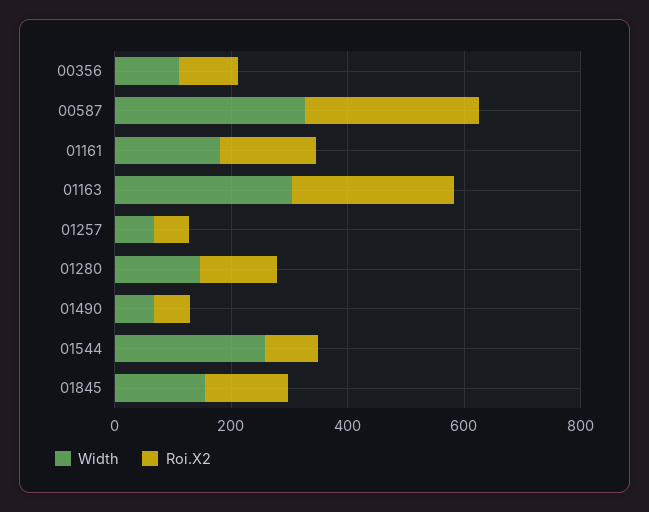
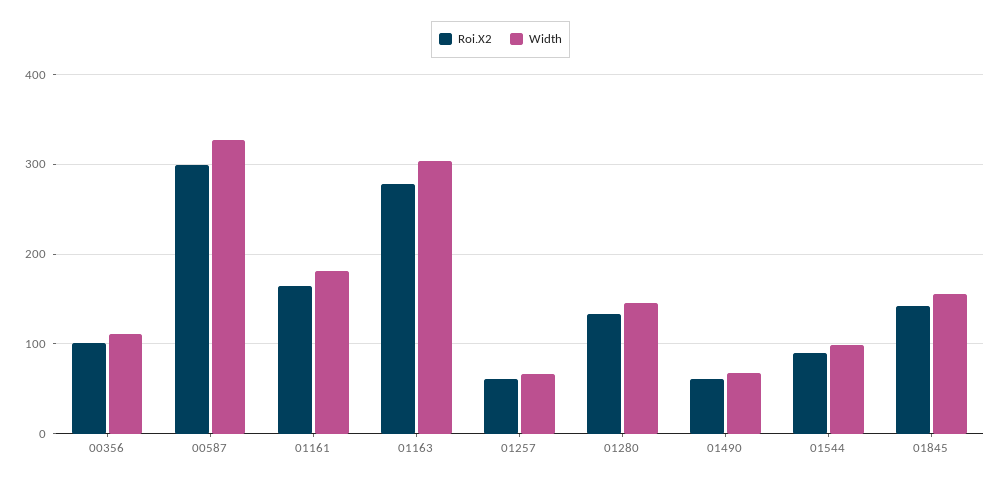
  {
    "Width": {
      "00356": 110,
      "00587": 330,
      "01161": 180,
      "01163": 300,
      "01257": 70,
      "01280": 150,
      "01490": 70,
-     "01544": 250,
+     "01544": 100,
      "01845": 160
    },
    "Roi.X2": {
      "00356": 100,
      "00587": 300,
      "01161": 170,
      "01163": 280,
      "01257": 60,
      "01280": 130,
      "01490": 60,
      "01544": 90,
      "01845": 140
    }
  }

